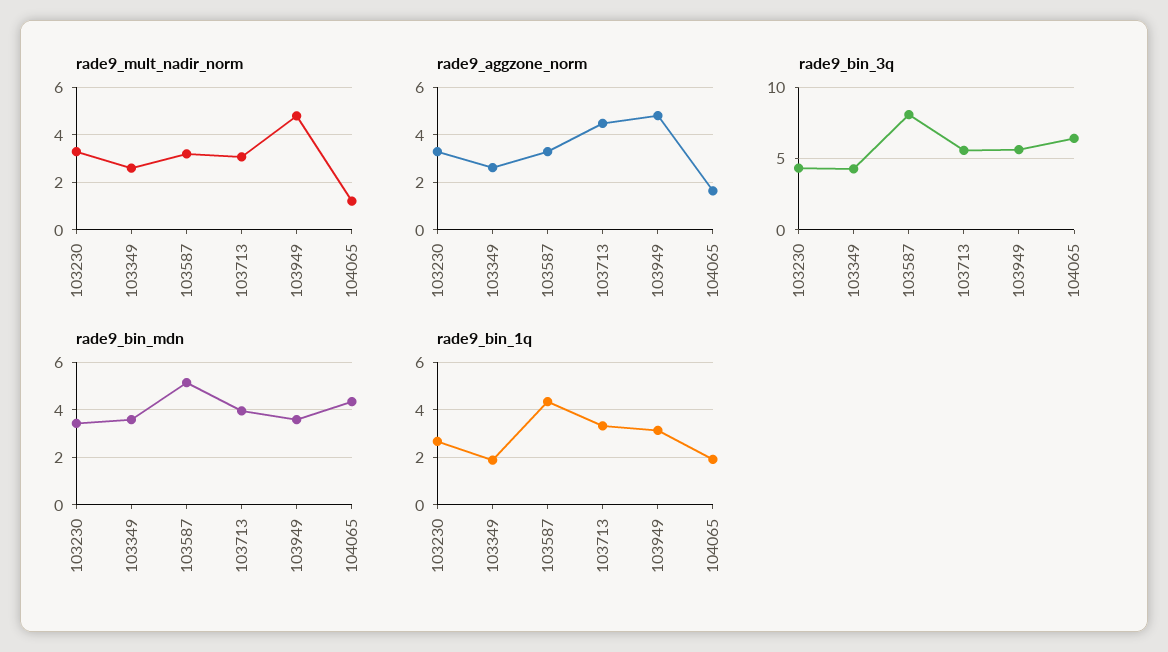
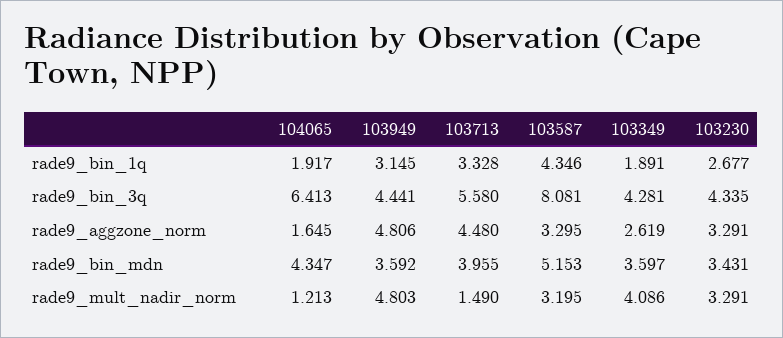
  {
    "rade9_mult_nadir_norm": {
      "103230": 3.291,
-     "103349": 2.5,
+     "103349": 4.086,
      "103587": 3.195,
-     "103713": 3,
+     "103713": 1.49,
      "103949": 4.803,
      "104065": 1.213
    },
    "rade9_aggzone_norm": {
      "103230": 3.291,
      "103349": 2.619,
      "103587": 3.295,
      "103713": 4.48,
      "103949": 4.806,
      "104065": 1.645
    },
    "rade9_bin_3q": {
      "103230": 4.335,
      "103349": 4.281,
      "103587": 8.081,
      "103713": 5.58,
-     "103949": 5.5,
+     "103949": 4.441,
      "104065": 6.413
    },
    "rade9_bin_mdn": {
      "103230": 3.431,
      "103349": 3.597,
      "103587": 5.153,
      "103713": 3.955,
      "103949": 3.592,
      "104065": 4.347
    },
    "rade9_bin_1q": {
      "103230": 2.677,
      "103349": 1.891,
      "103587": 4.346,
      "103713": 3.328,
      "103949": 3.145,
      "104065": 1.917
    }
  }

